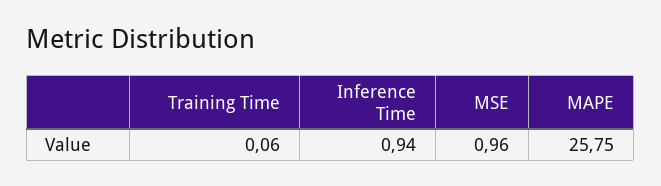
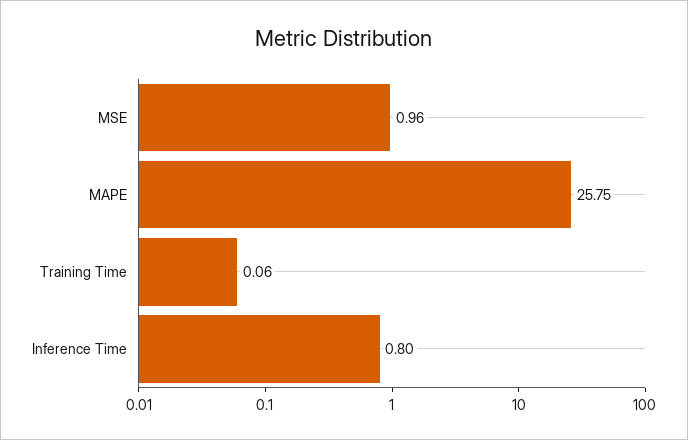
  {
    "Training Time": 0.06,
-   "Inference Time": 0.94,
+   "Inference Time": 0.8,
    "MSE": 0.96,
    "MAPE": 25.75
  }

